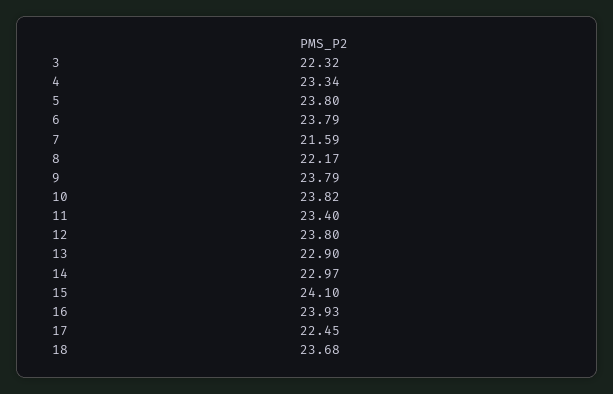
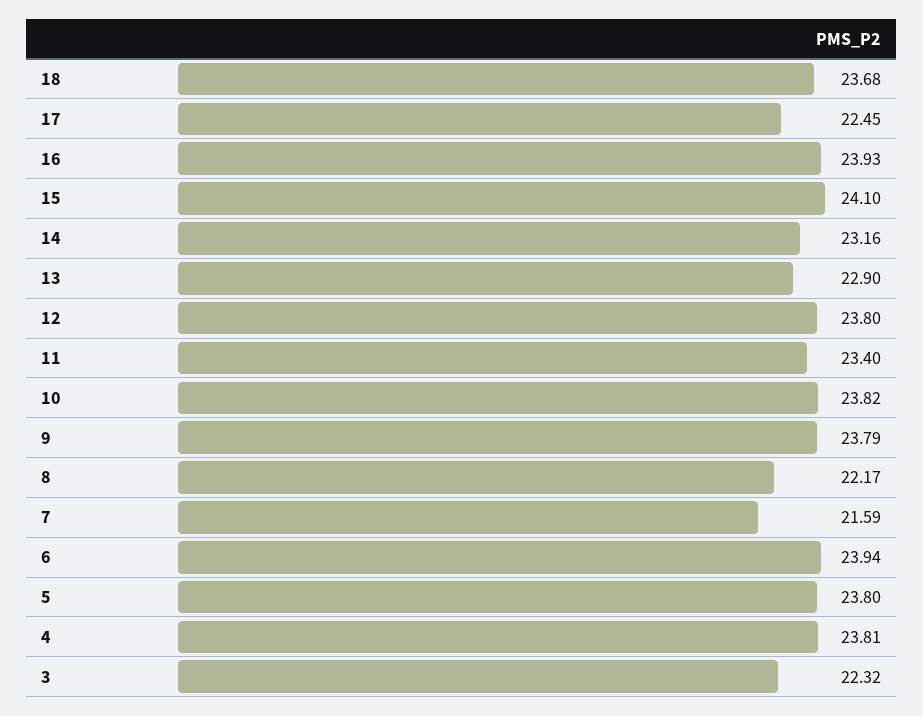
  {
    "3": 22.32,
-   "4": 23.34,
+   "4": 23.81,
    "5": 23.8,
-   "6": 23.79,
+   "6": 23.94,
    "7": 21.59,
    "8": 22.17,
    "9": 23.79,
    "10": 23.82,
    "11": 23.4,
    "12": 23.8,
    "13": 22.9,
-   "14": 22.97,
+   "14": 23.16,
    "15": 24.1,
    "16": 23.93,
    "17": 22.45,
    "18": 23.68
  }

